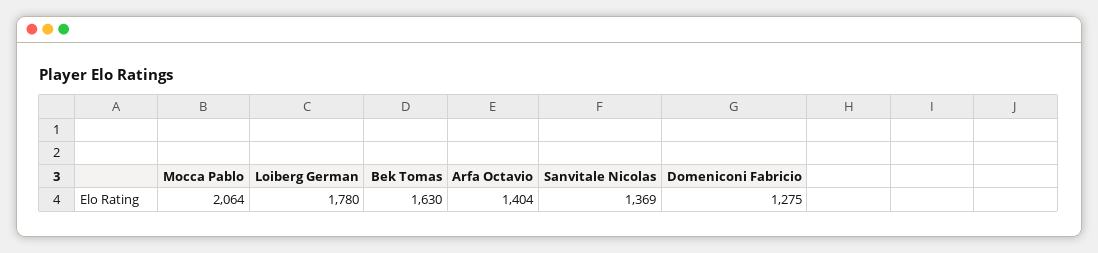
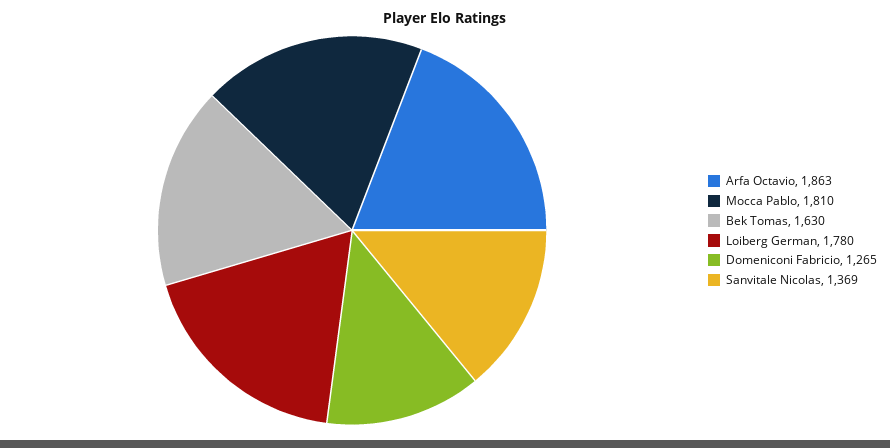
  {
-   "Mocca Pablo": 2064,
+   "Mocca Pablo": 1810,
    "Loiberg German": 1780,
    "Bek Tomas": 1630,
-   "Arfa Octavio": 1404,
+   "Arfa Octavio": 1863,
    "Sanvitale Nicolas": 1369,
-   "Domeniconi Fabricio": 1275
+   "Domeniconi Fabricio": 1265
  }

